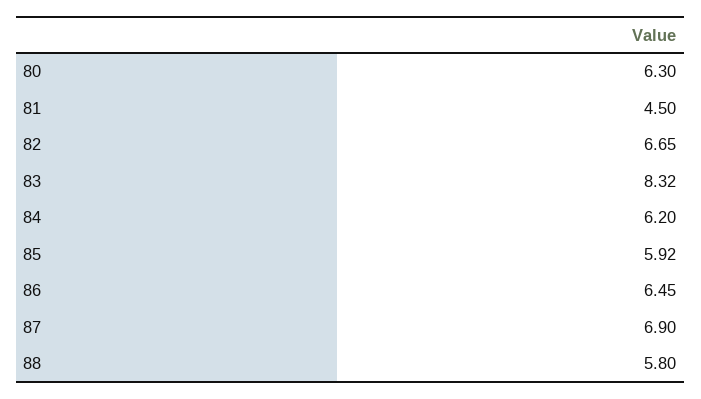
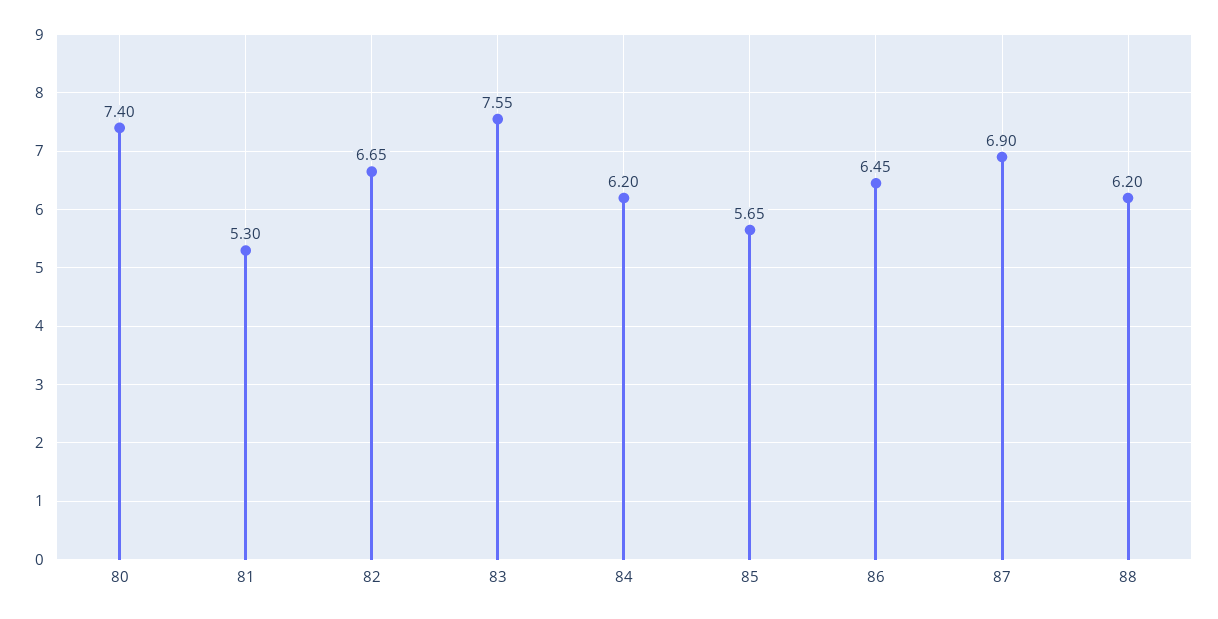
  {
-   "80": 6.3,
+   "80": 7.4,
-   "81": 4.5,
+   "81": 5.3,
    "82": 6.65,
-   "83": 8.32,
+   "83": 7.55,
    "84": 6.2,
-   "85": 5.92,
+   "85": 5.65,
    "86": 6.45,
    "87": 6.9,
-   "88": 5.8
+   "88": 6.2
  }

